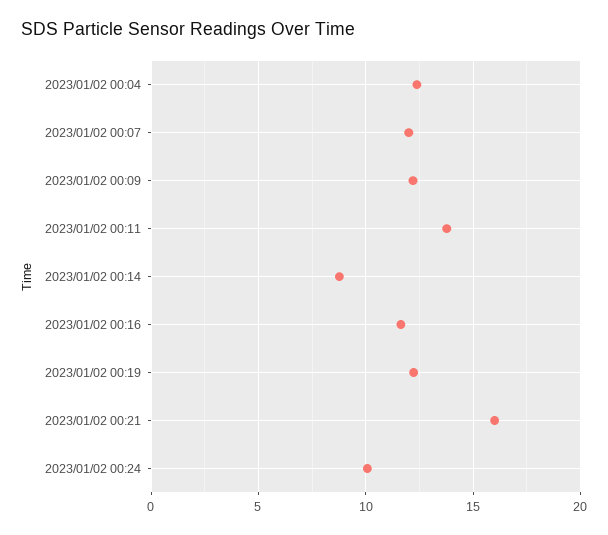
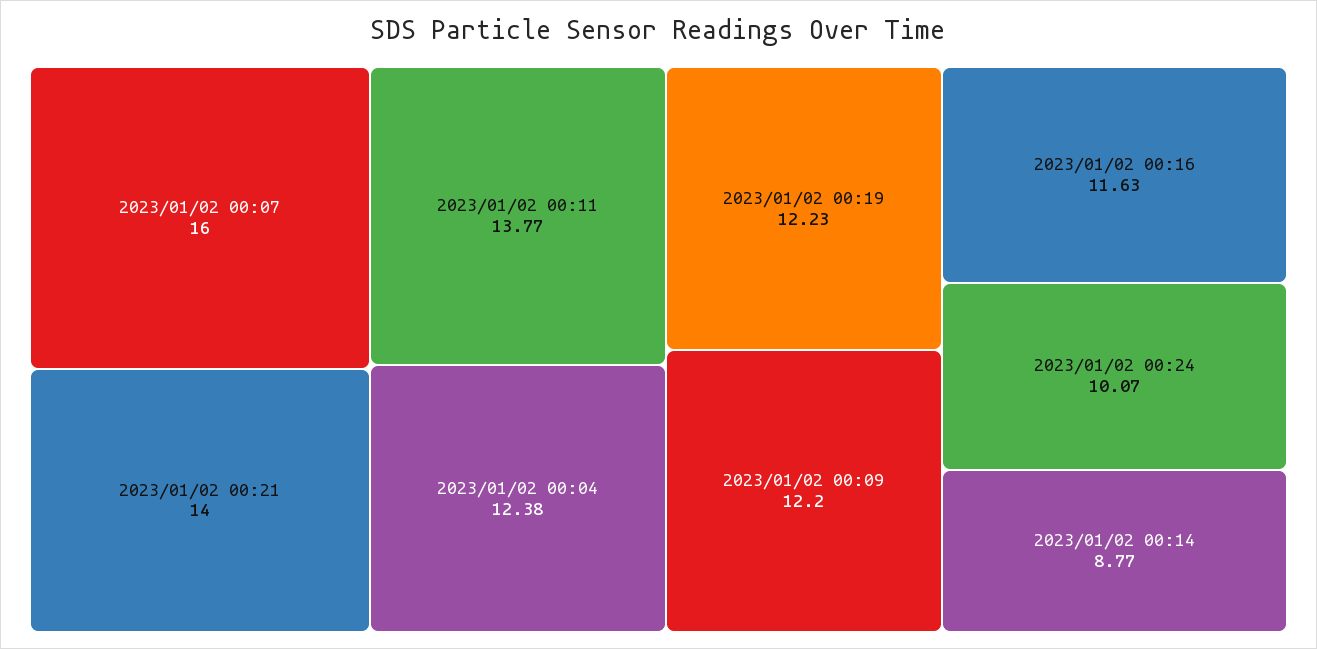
  {
    "2023/01/02 00:04": 12.38,
-   "2023/01/02 00:07": 12,
+   "2023/01/02 00:07": 16,
    "2023/01/02 00:09": 12.2,
    "2023/01/02 00:11": 13.77,
    "2023/01/02 00:14": 8.77,
    "2023/01/02 00:16": 11.63,
    "2023/01/02 00:19": 12.23,
-   "2023/01/02 00:21": 16,
+   "2023/01/02 00:21": 14,
    "2023/01/02 00:24": 10.07
  }

